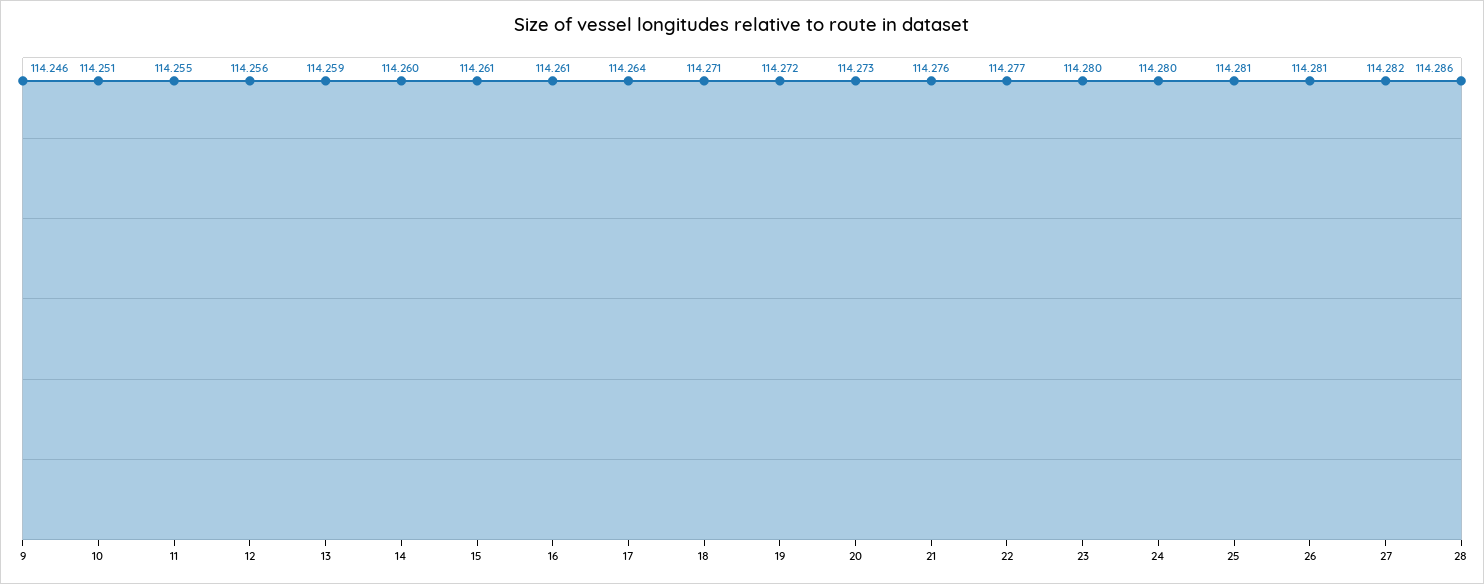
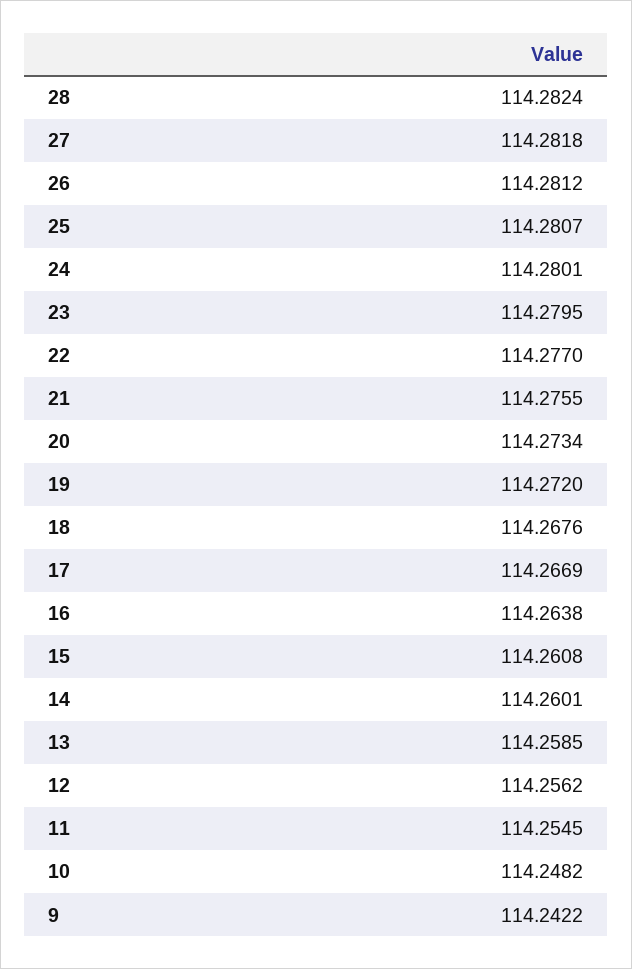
  {
-   "9": 114.246,
+   "9": 114.2422,
-   "10": 114.251,
+   "10": 114.2482,
    "11": 114.2545,
    "12": 114.2562,
    "13": 114.2585,
    "14": 114.2601,
    "15": 114.2608,
-   "16": 114.261,
+   "16": 114.2638,
-   "17": 114.264,
+   "17": 114.2669,
-   "18": 114.271,
+   "18": 114.2676,
    "19": 114.272,
    "20": 114.2734,
    "21": 114.2755,
    "22": 114.277,
    "23": 114.2795,
    "24": 114.2801,
    "25": 114.2807,
    "26": 114.2812,
    "27": 114.2818,
-   "28": 114.286
+   "28": 114.2824
  }

